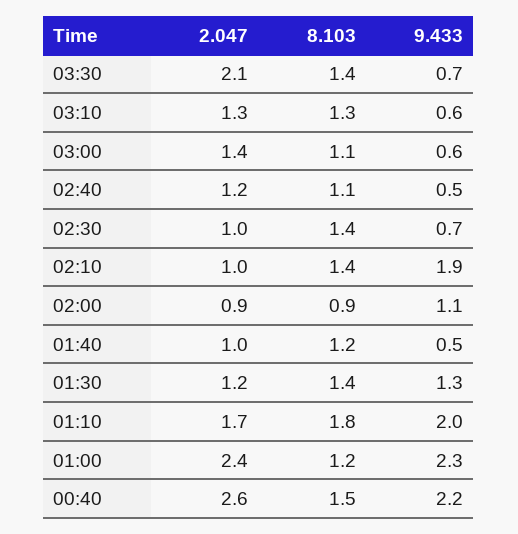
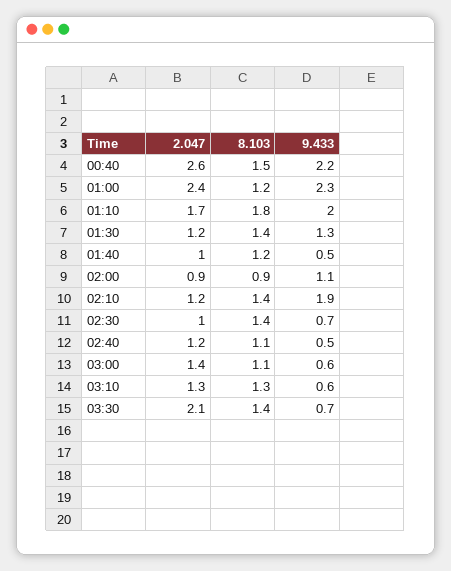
  {
    "2.047": {
      "03:30": 2.1,
      "03:10": 1.3,
      "03:00": 1.4,
      "02:40": 1.2,
      "02:30": 1,
-     "02:10": 1,
+     "02:10": 1.2,
      "02:00": 0.9,
      "01:40": 1,
      "01:30": 1.2,
      "01:10": 1.7,
      "01:00": 2.4,
      "00:40": 2.6
    },
    "8.103": {
      "03:30": 1.4,
      "03:10": 1.3,
      "03:00": 1.1,
      "02:40": 1.1,
      "02:30": 1.4,
      "02:10": 1.4,
      "02:00": 0.9,
      "01:40": 1.2,
      "01:30": 1.4,
      "01:10": 1.8,
      "01:00": 1.2,
      "00:40": 1.5
    },
    "9.433": {
      "03:30": 0.7,
      "03:10": 0.6,
      "03:00": 0.6,
      "02:40": 0.5,
      "02:30": 0.7,
      "02:10": 1.9,
      "02:00": 1.1,
      "01:40": 0.5,
      "01:30": 1.3,
      "01:10": 2,
      "01:00": 2.3,
      "00:40": 2.2
    }
  }

